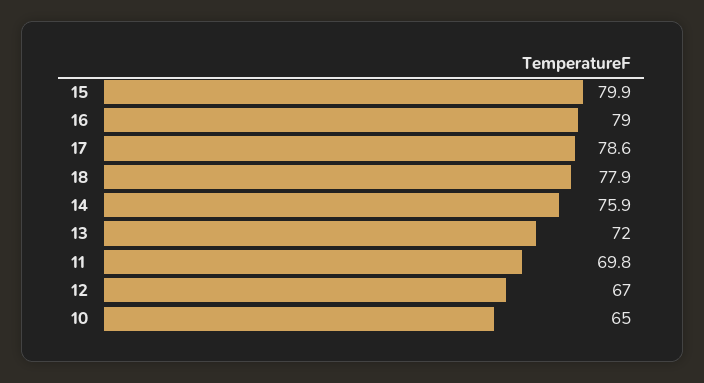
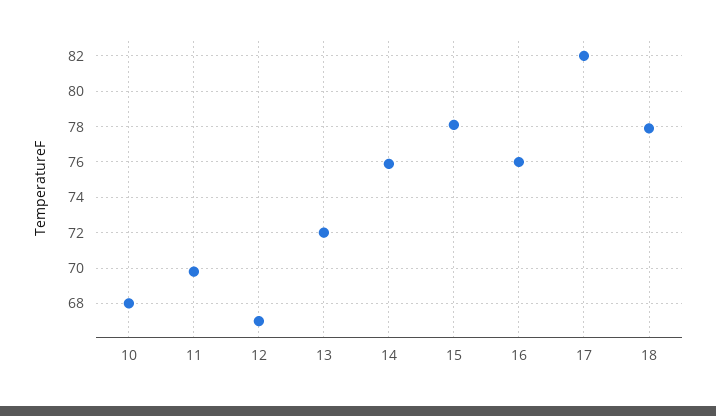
  {
-   "15": 79.9,
+   "15": 78,
-   "16": 79,
+   "16": 76,
-   "17": 78.6,
+   "17": 82,
    "18": 77.9,
    "14": 75.9,
    "13": 72,
    "11": 69.8,
    "12": 67,
-   "10": 65
+   "10": 68
  }

